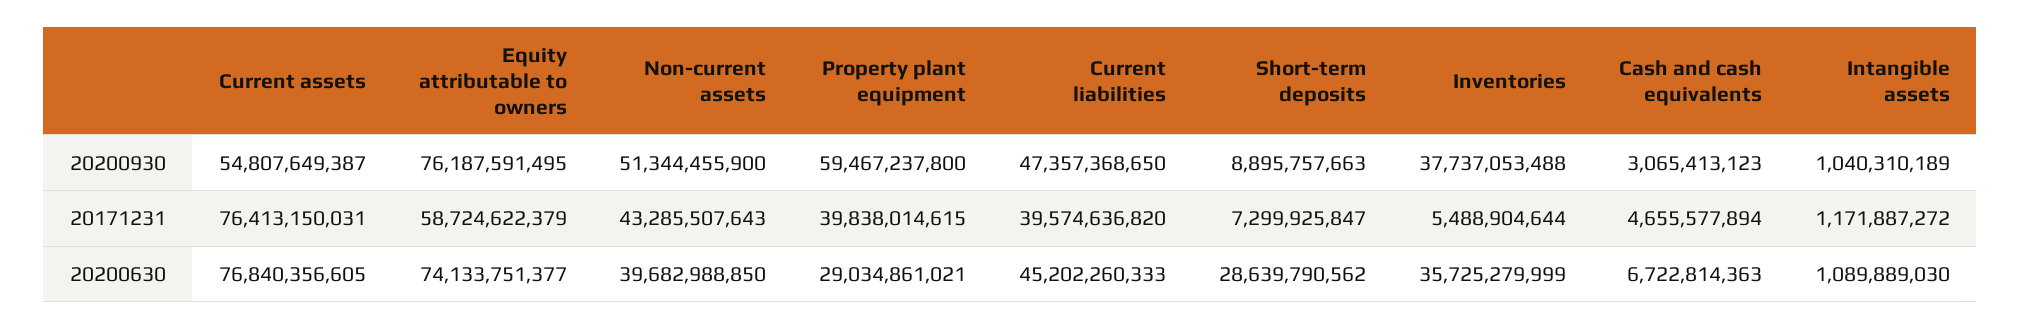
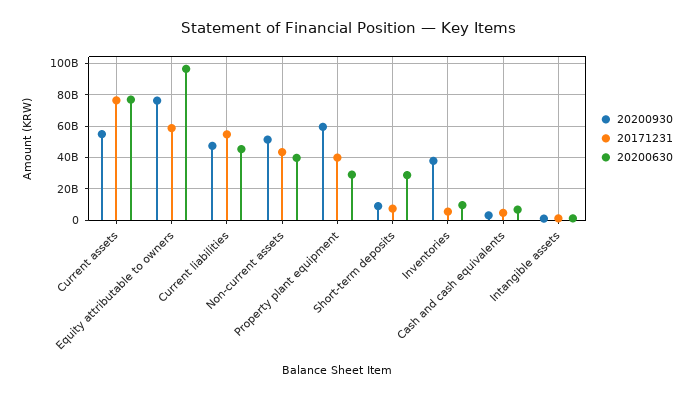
  {
    "20200930": {
      "Current assets": 54807649387,
      "Equity attributable to owners": 76187591495,
      "Non-current assets": 51344455900,
      "Property plant equipment": 59467237800,
      "Current liabilities": 47357368650,
      "Short-term deposits": 8895757663,
      "Inventories": 37737053488,
      "Cash and cash equivalents": 3065413123,
      "Intangible assets": 1040310189
    },
    "20171231": {
      "Current assets": 76413150031,
      "Equity attributable to owners": 58724622379,
      "Non-current assets": 43285507643,
      "Property plant equipment": 39838014615,
-     "Current liabilities": 39574636820,
+     "Current liabilities": 55000000000,
      "Short-term deposits": 7299925847,
      "Inventories": 5488904644,
      "Cash and cash equivalents": 4655577894,
      "Intangible assets": 1171887272
    },
    "20200630": {
      "Current assets": 76840356605,
-     "Equity attributable to owners": 74133751377,
+     "Equity attributable to owners": 95000000000,
      "Non-current assets": 39682988850,
      "Property plant equipment": 29034861021,
      "Current liabilities": 45202260333,
      "Short-term deposits": 28639790562,
-     "Inventories": 35725279999,
+     "Inventories": 10000000000,
      "Cash and cash equivalents": 6722814363,
      "Intangible assets": 1089889030
    }
  }

